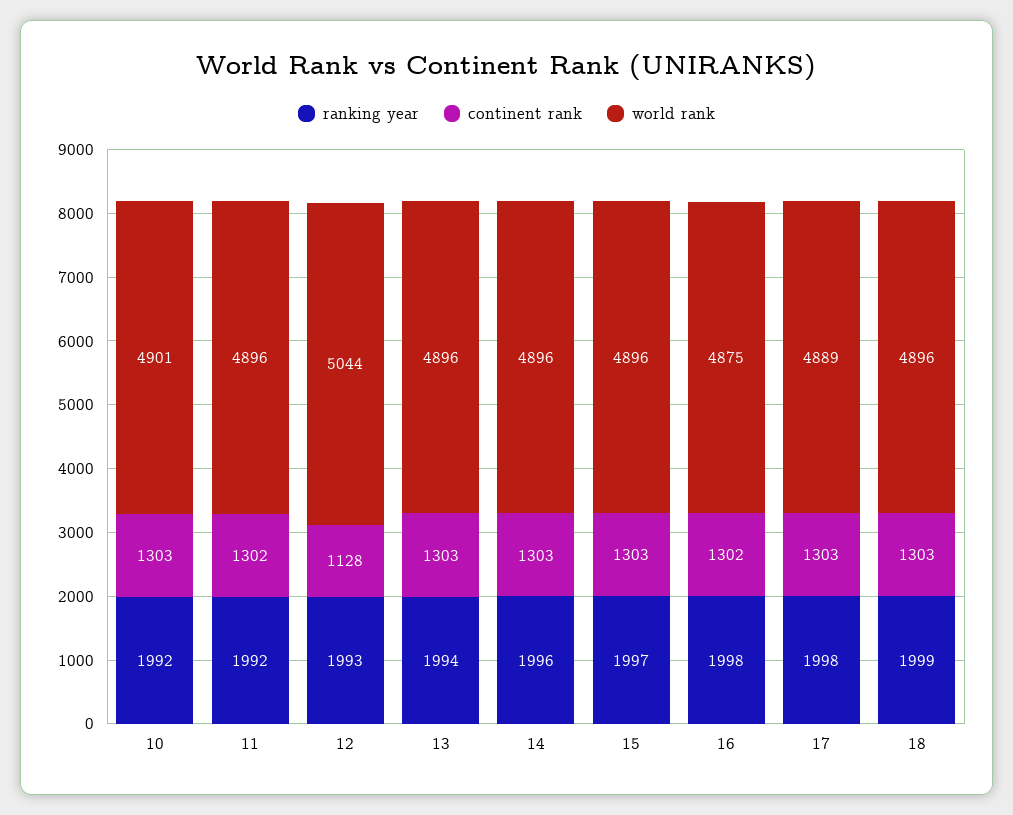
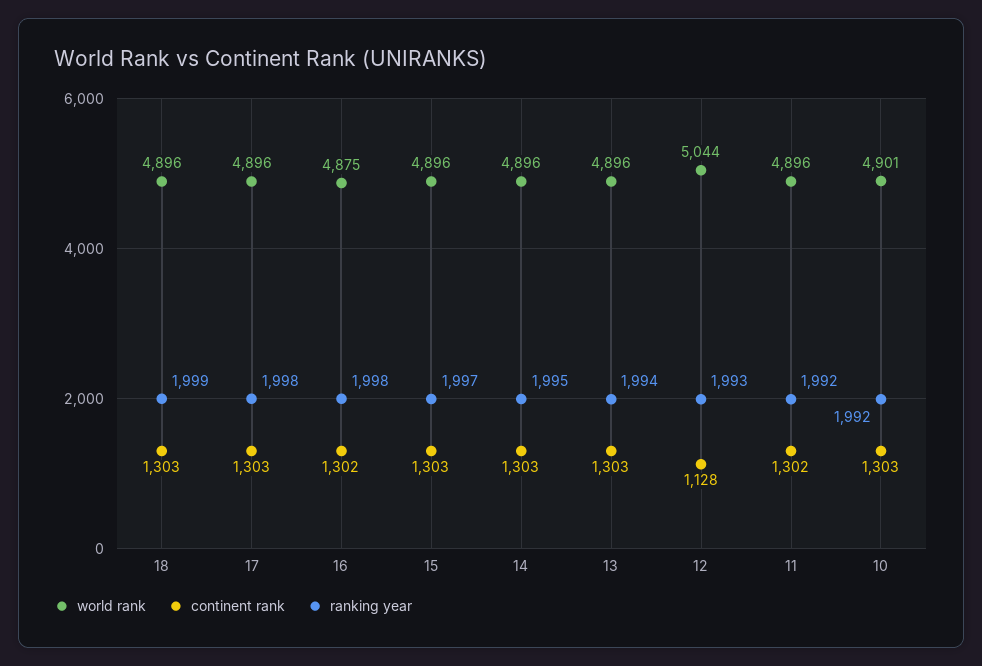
  {
    "ranking year": {
      "10": 1992,
      "11": 1992,
      "12": 1993,
      "13": 1994,
-     "14": 1996,
+     "14": 1995,
      "15": 1997,
      "16": 1998,
      "17": 1998,
      "18": 1999
    },
    "continent rank": {
      "10": 1303,
      "11": 1302,
      "12": 1128,
      "13": 1303,
      "14": 1303,
      "15": 1303,
      "16": 1302,
      "17": 1303,
      "18": 1303
    },
    "world rank": {
      "10": 4901,
      "11": 4896,
      "12": 5044,
      "13": 4896,
      "14": 4896,
      "15": 4896,
      "16": 4875,
-     "17": 4889,
+     "17": 4896,
      "18": 4896
    }
  }

